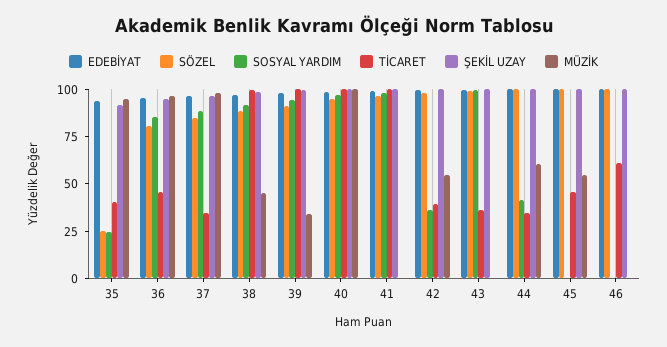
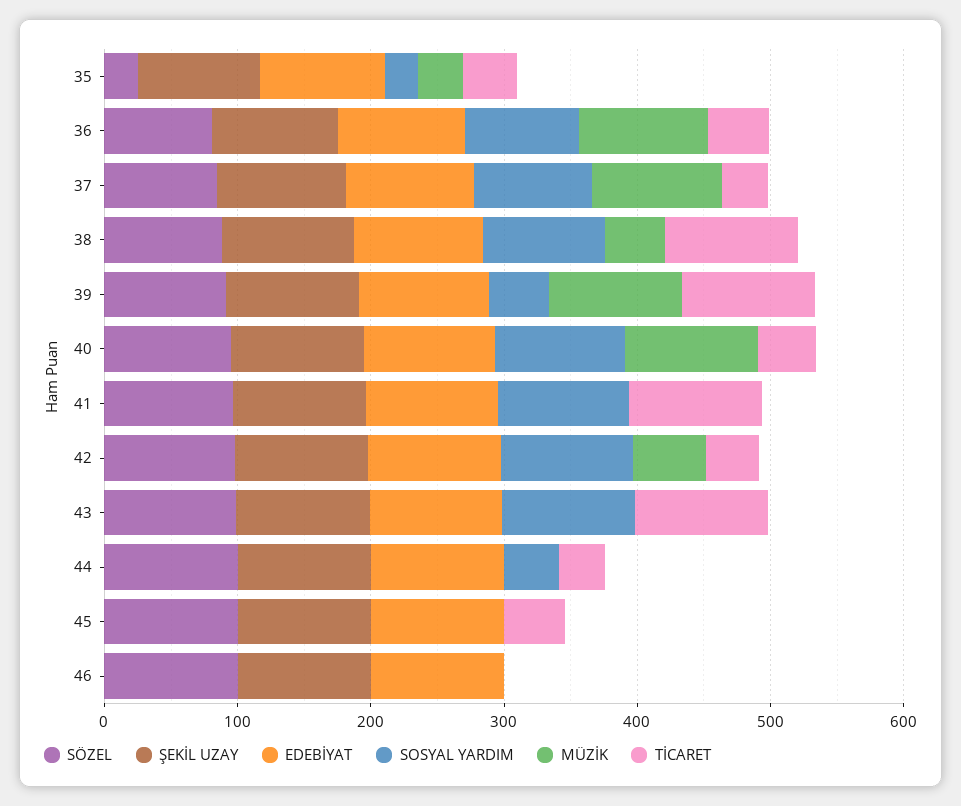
  {
    "EDEBİYAT": {
      "35": 95,
      "36": 95,
      "37": 95,
      "38": 95,
      "39": 100,
      "40": 100,
      "41": 100,
      "42": 100,
      "43": 100,
      "44": 100,
      "45": 100,
      "46": 100
    },
    "SÖZEL": {
      "35": 25,
      "36": 80,
      "37": 85,
      "38": 90,
      "39": 90,
      "40": 95,
      "41": 95,
      "42": 100,
      "43": 100,
      "44": 100,
      "45": 100,
      "46": 100
    },
    "SOSYAL YARDIM": {
      "35": 25,
      "36": 85,
      "37": 90,
      "38": 90,
-     "39": 95,
+     "39": 40,
      "40": 95,
      "41": 100,
-     "42": 35,
+     "42": 100,
      "43": 100,
      "44": 40,
      "45": 0,
      "46": 0
    },
    "TİCARET": {
      "35": 40,
      "36": 45,
      "37": 35,
      "38": 100,
      "39": 100,
-     "40": 100,
+     "40": 40,
      "41": 100,
      "42": 40,
-     "43": 35,
+     "43": 100,
      "44": 35,
      "45": 45,
-     "46": 60
+     "46": 0
    },
    "ŞEKİL UZAY": {
      "35": 90,
      "36": 95,
      "37": 95,
      "38": 100,
      "39": 100,
      "40": 100,
      "41": 100,
      "42": 100,
      "43": 100,
      "44": 100,
      "45": 100,
      "46": 100
    },
    "MÜZİK": {
-     "35": 95,
+     "35": 40,
      "36": 95,
      "37": 100,
      "38": 45,
-     "39": 35,
+     "39": 100,
      "40": 100,
      "41": 0,
      "42": 55,
      "43": 0,
-     "44": 60,
+     "44": 0,
-     "45": 55,
+     "45": 0,
      "46": 0
    }
  }

